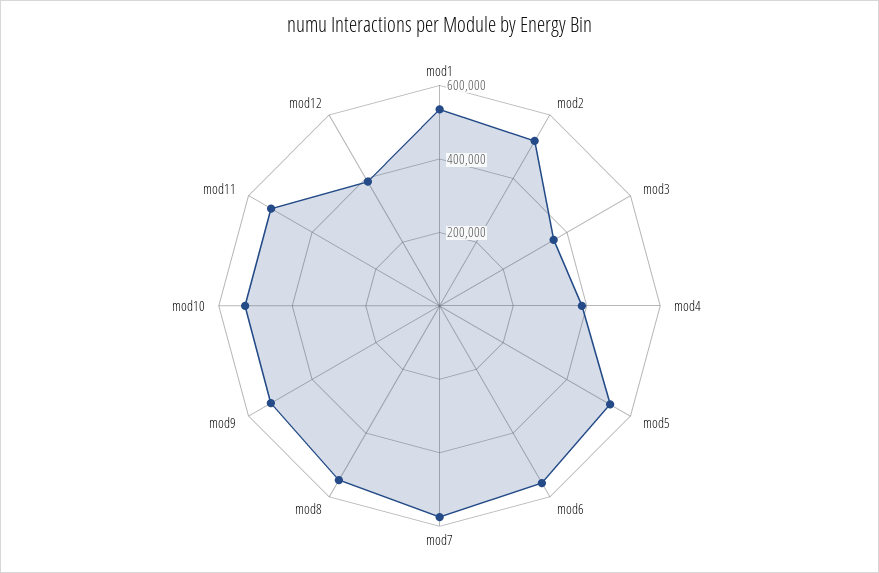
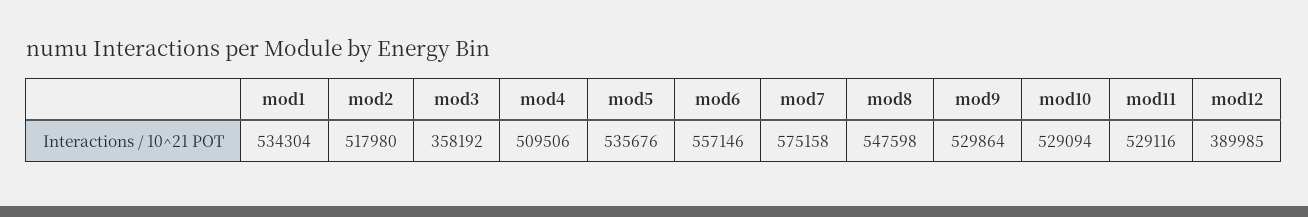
  {
    "mod1": 534304,
    "mod2": 517980,
    "mod3": 358192,
-   "mod4": 400000,
+   "mod4": 509506,
    "mod5": 535676,
    "mod6": 557146,
    "mod7": 575158,
    "mod8": 547598,
    "mod9": 529864,
    "mod10": 529094,
    "mod11": 529116,
    "mod12": 389985
  }

